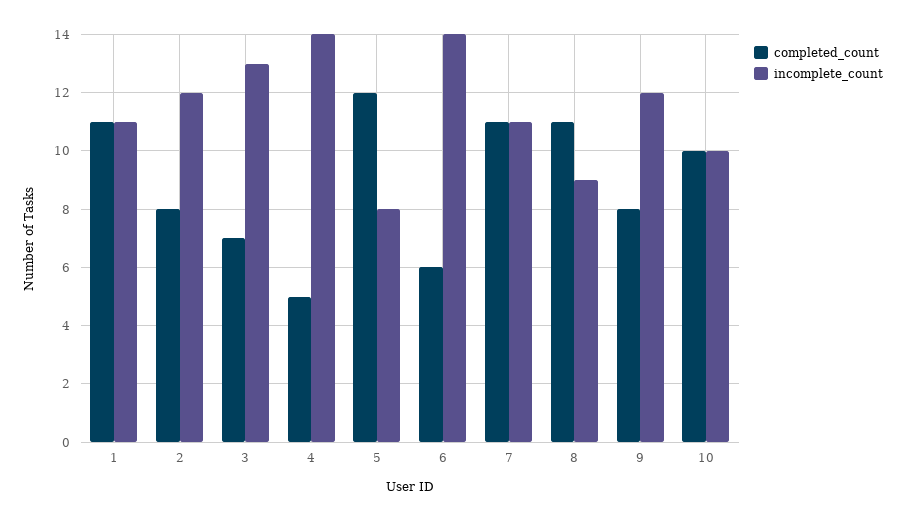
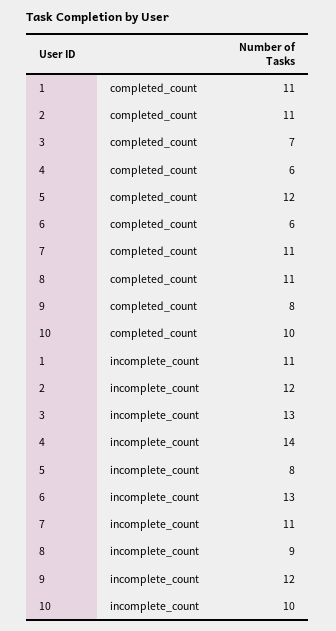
  {
    "completed_count": {
      "1": 11,
-     "2": 8,
+     "2": 11,
      "3": 7,
-     "4": 5,
+     "4": 6,
      "5": 12,
      "6": 6,
      "7": 11,
      "8": 11,
      "9": 8,
      "10": 10
    },
    "incomplete_count": {
      "1": 11,
      "2": 12,
      "3": 13,
      "4": 14,
      "5": 8,
-     "6": 14,
+     "6": 13,
      "7": 11,
      "8": 9,
      "9": 12,
      "10": 10
    }
  }

